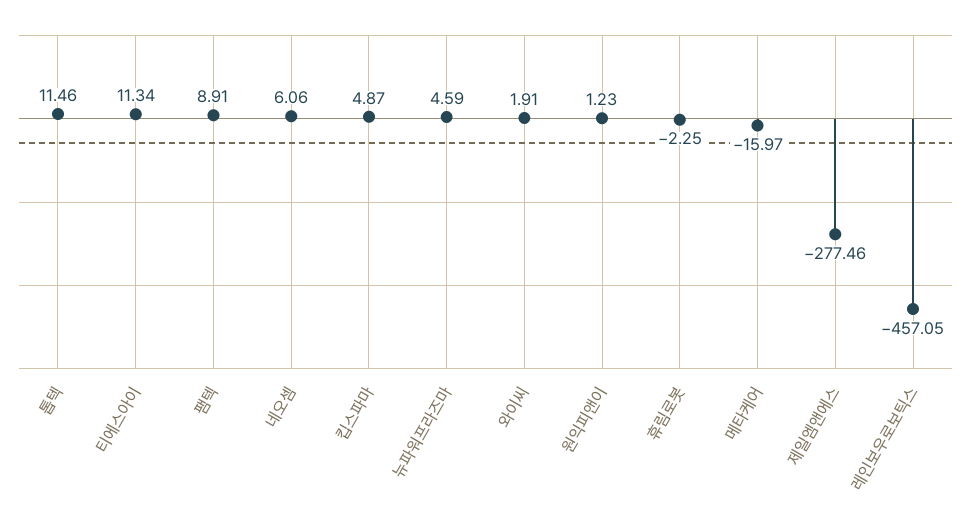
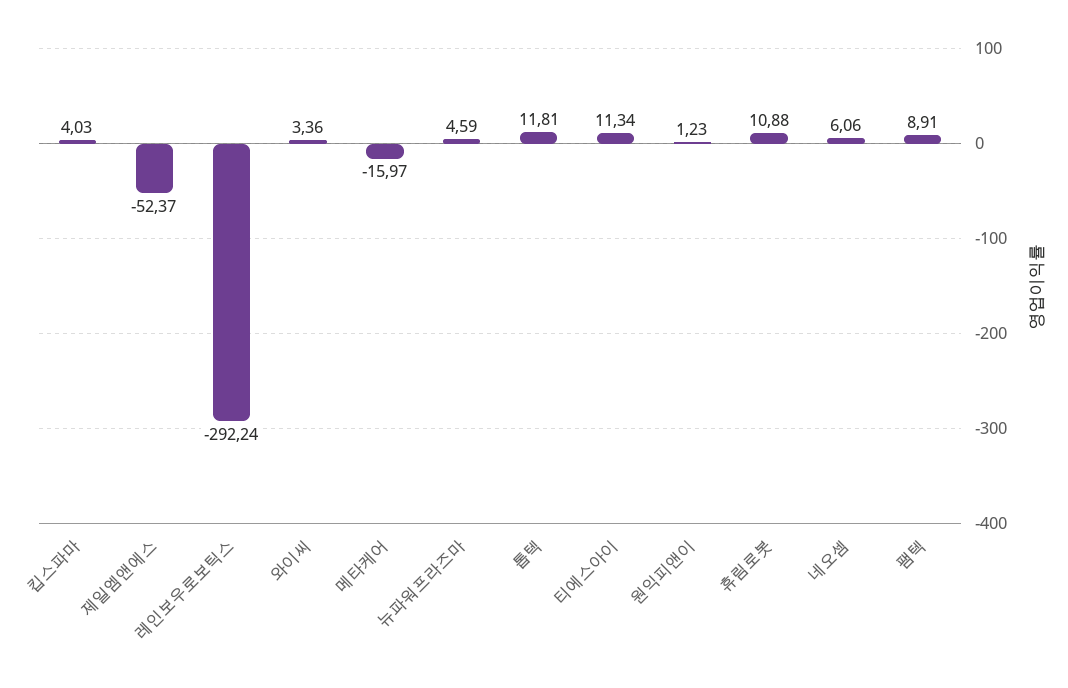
  {
-   "톱텍": 11.46,
+   "톱텍": 11.81,
    "티에스아이": 11.34,
    "팸텍": 8.91,
    "네오셈": 6.06,
-   "킵스파마": 4.87,
+   "킵스파마": 4.03,
    "뉴파워프라즈마": 4.59,
-   "와이씨": 1.91,
+   "와이씨": 3.36,
    "원익피앤이": 1.23,
-   "휴림로봇": -2.25,
+   "휴림로봇": 10.88,
    "메타케어": -15.97,
-   "제일엠앤에스": -277.46,
+   "제일엠앤에스": -52.37,
-   "레인보우로보틱스": -457.05
+   "레인보우로보틱스": -292.24
  }

